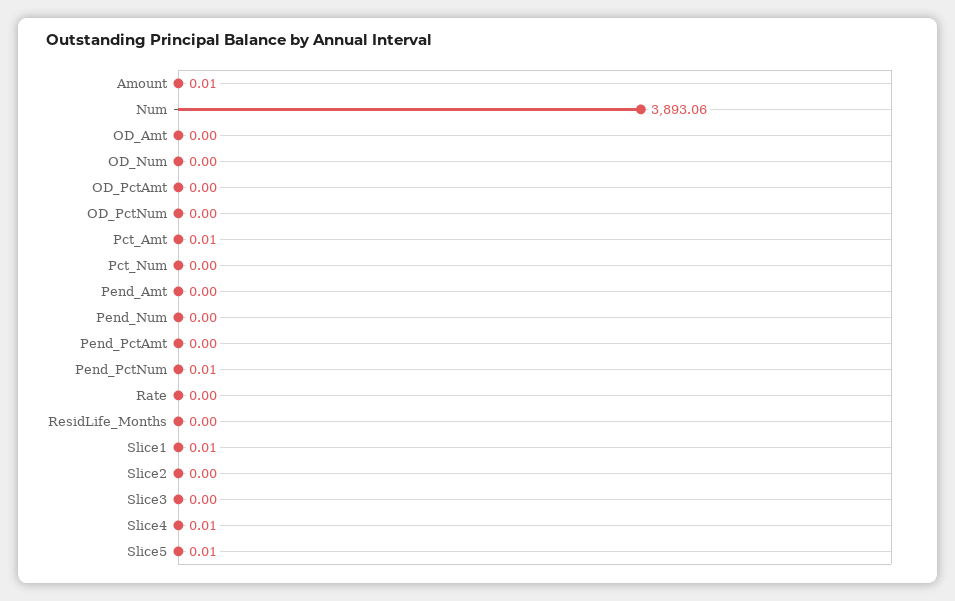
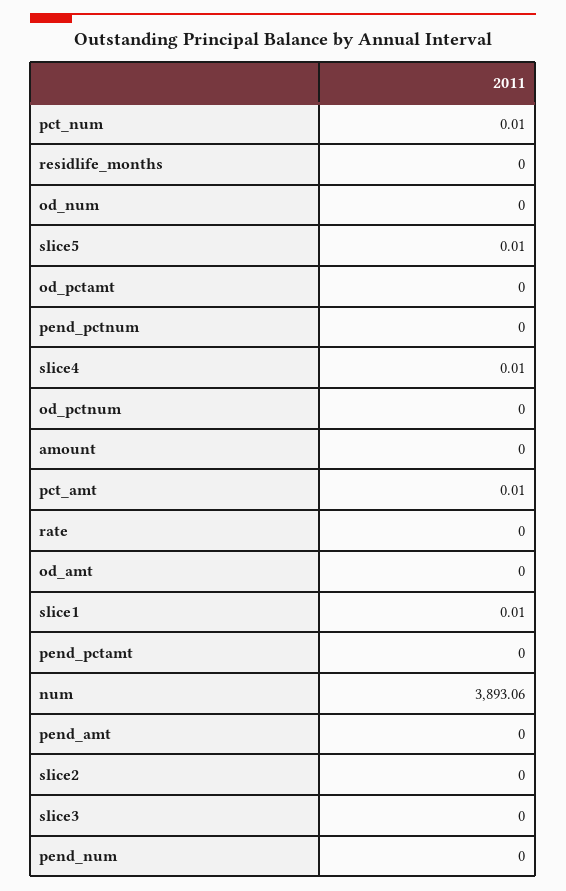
  {
-   "Amount": 0.01,
+   "Amount": 0,
    "Num": 3893.06,
    "OD_Amt": 0,
    "OD_Num": 0,
    "OD_PctAmt": 0,
    "OD_PctNum": 0,
    "Pct_Amt": 0.01,
-   "Pct_Num": 0,
+   "Pct_Num": 0.01,
    "Pend_Amt": 0,
    "Pend_Num": 0,
    "Pend_PctAmt": 0,
-   "Pend_PctNum": 0.01,
+   "Pend_PctNum": 0,
    "Rate": 0,
    "ResidLife_Months": 0,
    "Slice1": 0.01,
    "Slice2": 0,
    "Slice3": 0,
    "Slice4": 0.01,
    "Slice5": 0.01
  }

